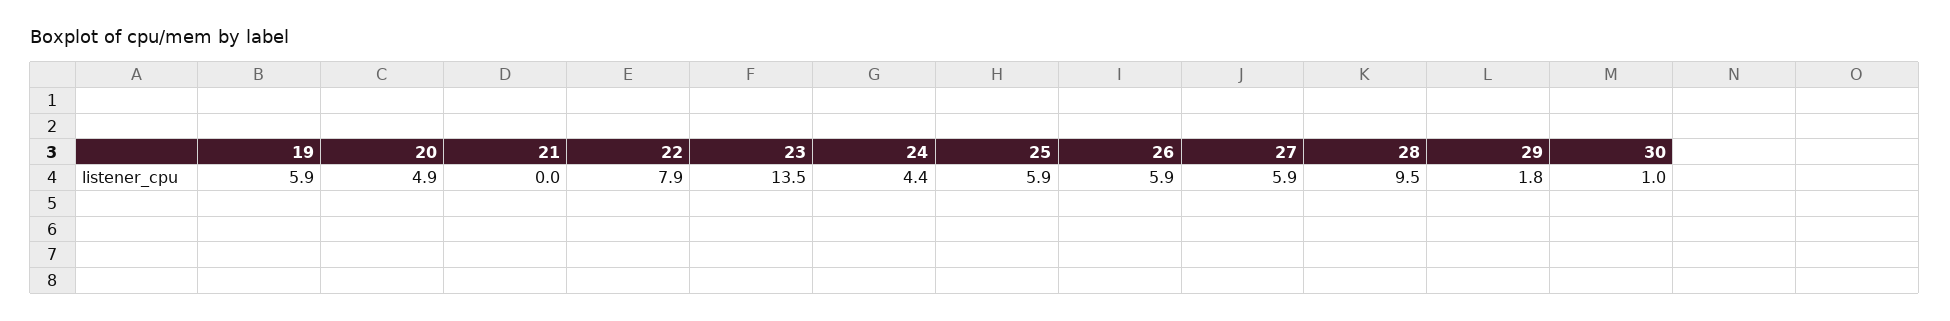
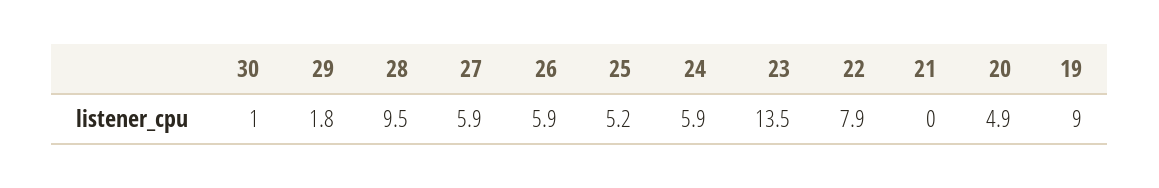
  {
-   "19": 5.9,
+   "19": 9,
    "20": 4.9,
    "21": 0,
    "22": 7.9,
    "23": 13.5,
-   "24": 4.4,
+   "24": 5.9,
-   "25": 5.9,
+   "25": 5.2,
    "26": 5.9,
    "27": 5.9,
    "28": 9.5,
    "29": 1.8,
    "30": 1
  }

